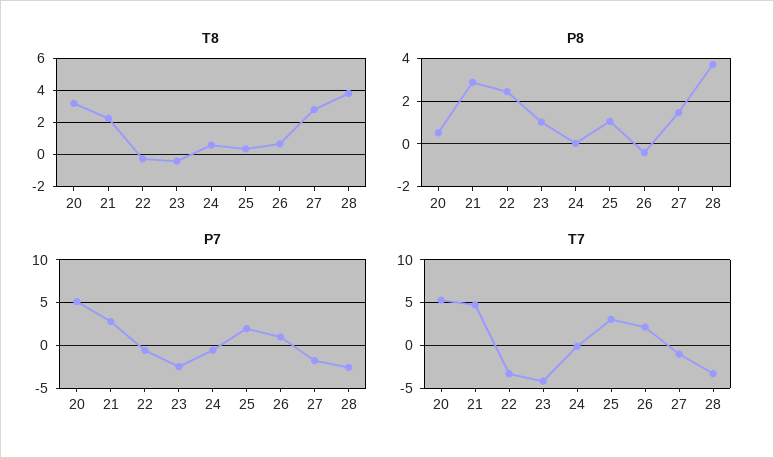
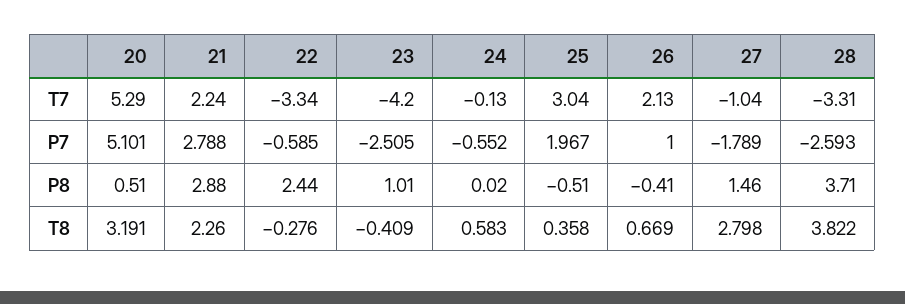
  {
    "T8": {
      "20": 3.191,
      "21": 2.26,
      "22": -0.276,
      "23": -0.409,
      "24": 0.583,
      "25": 0.358,
      "26": 0.669,
      "27": 2.798,
      "28": 3.822
    },
    "P8": {
      "20": 0.51,
      "21": 2.88,
      "22": 2.44,
      "23": 1.01,
      "24": 0.02,
-     "25": 1,
+     "25": -0.51,
      "26": -0.41,
      "27": 1.46,
      "28": 3.71
    },
    "P7": {
      "20": 5.101,
      "21": 2.788,
      "22": -0.585,
      "23": -2.505,
      "24": -0.552,
      "25": 1.967,
      "26": 1,
      "27": -1.789,
      "28": -2.593
    },
    "T7": {
      "20": 5.29,
-     "21": 5,
+     "21": 2.24,
      "22": -3.34,
      "23": -4.2,
      "24": -0.13,
      "25": 3.04,
      "26": 2.13,
      "27": -1.04,
      "28": -3.31
    }
  }

